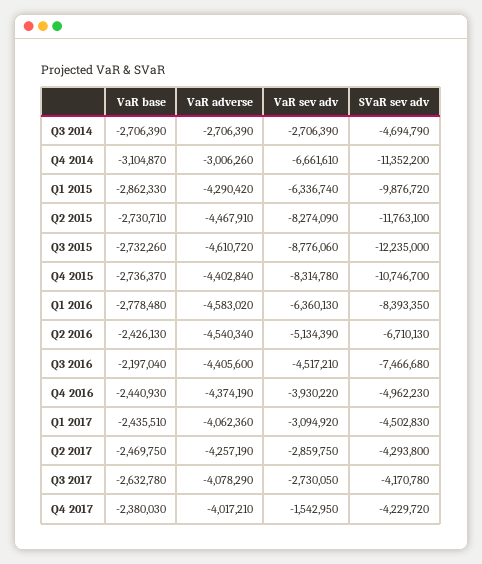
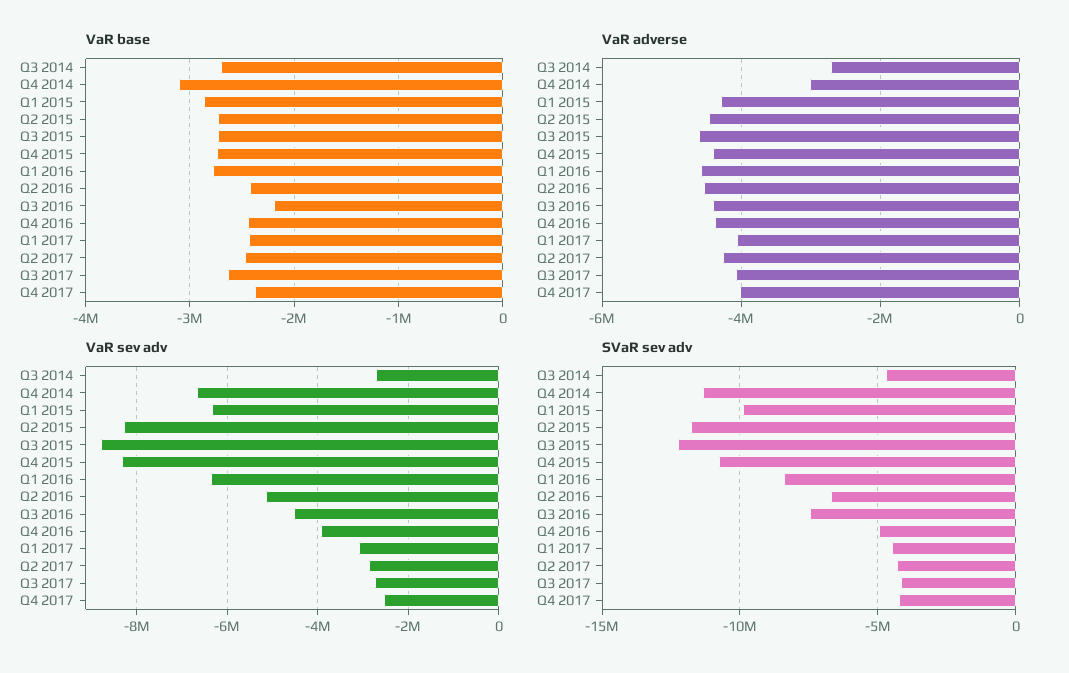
  {
    "VaR base": {
      "Q3 2014": -2706390,
      "Q4 2014": -3104870,
      "Q1 2015": -2862330,
      "Q2 2015": -2730710,
      "Q3 2015": -2732260,
      "Q4 2015": -2736370,
      "Q1 2016": -2778480,
      "Q2 2016": -2426130,
      "Q3 2016": -2197040,
      "Q4 2016": -2440930,
      "Q1 2017": -2435510,
      "Q2 2017": -2469750,
      "Q3 2017": -2632780,
      "Q4 2017": -2380030
    },
    "VaR adverse": {
      "Q3 2014": -2706390,
      "Q4 2014": -3006260,
      "Q1 2015": -4290420,
      "Q2 2015": -4467910,
      "Q3 2015": -4610720,
      "Q4 2015": -4402840,
      "Q1 2016": -4583020,
      "Q2 2016": -4540340,
      "Q3 2016": -4405600,
      "Q4 2016": -4374190,
      "Q1 2017": -4062360,
      "Q2 2017": -4257190,
      "Q3 2017": -4078290,
      "Q4 2017": -4017210
    },
    "VaR sev adv": {
      "Q3 2014": -2706390,
      "Q4 2014": -6661610,
      "Q1 2015": -6336740,
      "Q2 2015": -8274090,
      "Q3 2015": -8776060,
      "Q4 2015": -8314780,
      "Q1 2016": -6360130,
      "Q2 2016": -5134390,
      "Q3 2016": -4517210,
      "Q4 2016": -3930220,
      "Q1 2017": -3094920,
      "Q2 2017": -2859750,
      "Q3 2017": -2730050,
-     "Q4 2017": -1542950
+     "Q4 2017": -2600000
    },
    "SVaR sev adv": {
      "Q3 2014": -4694790,
      "Q4 2014": -11352200,
      "Q1 2015": -9876720,
      "Q2 2015": -11763100,
      "Q3 2015": -12235000,
      "Q4 2015": -10746700,
      "Q1 2016": -8393350,
      "Q2 2016": -6710130,
      "Q3 2016": -7466680,
      "Q4 2016": -4962230,
      "Q1 2017": -4502830,
      "Q2 2017": -4293800,
      "Q3 2017": -4170780,
      "Q4 2017": -4229720
    }
  }

